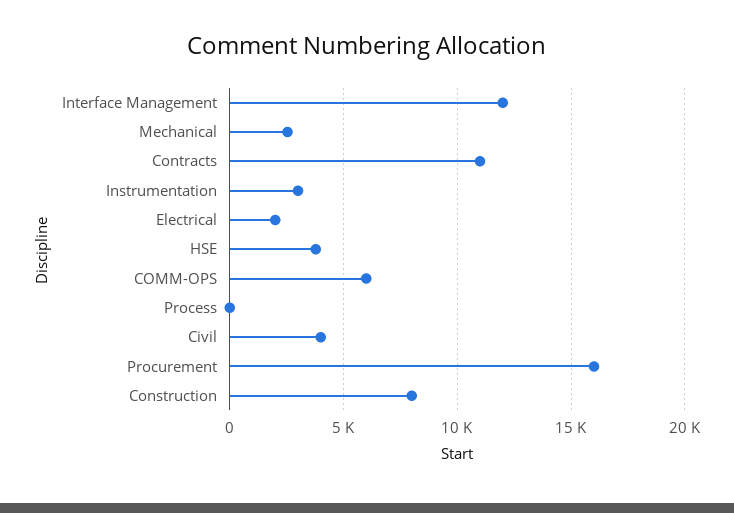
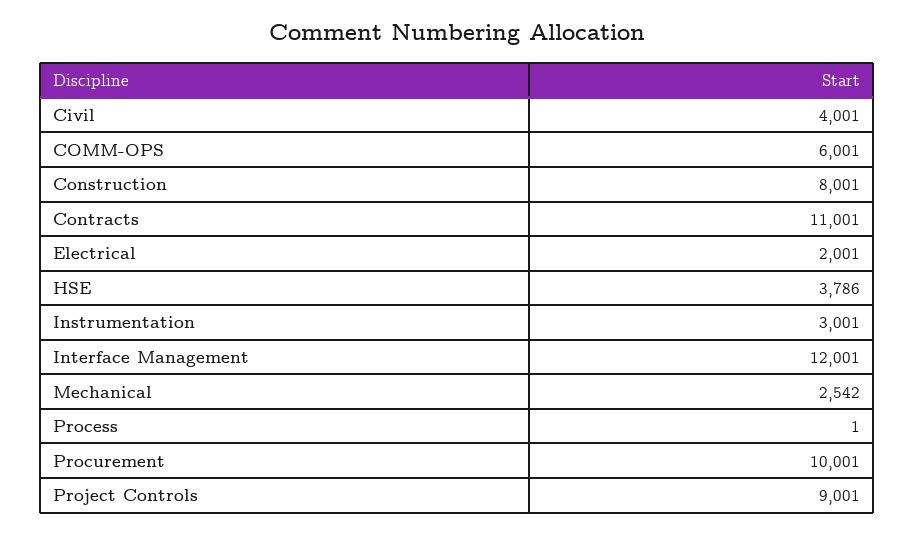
  {
    "Interface Management": 12001,
    "Mechanical": 2542,
    "Contracts": 11001,
    "Instrumentation": 3001,
    "Electrical": 2001,
    "HSE": 3786,
    "COMM-OPS": 6001,
    "Process": 1,
    "Civil": 4001,
-   "Procurement": 16000,
+   "Procurement": 10001,
-   "Construction": 8001
+   "Construction": 8001,
+   "Project Controls": 9001
  }

